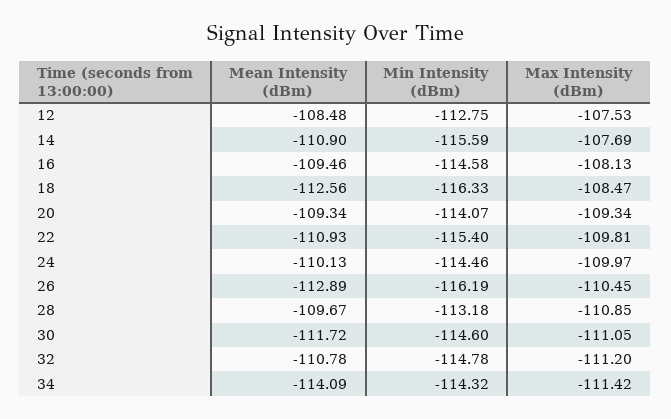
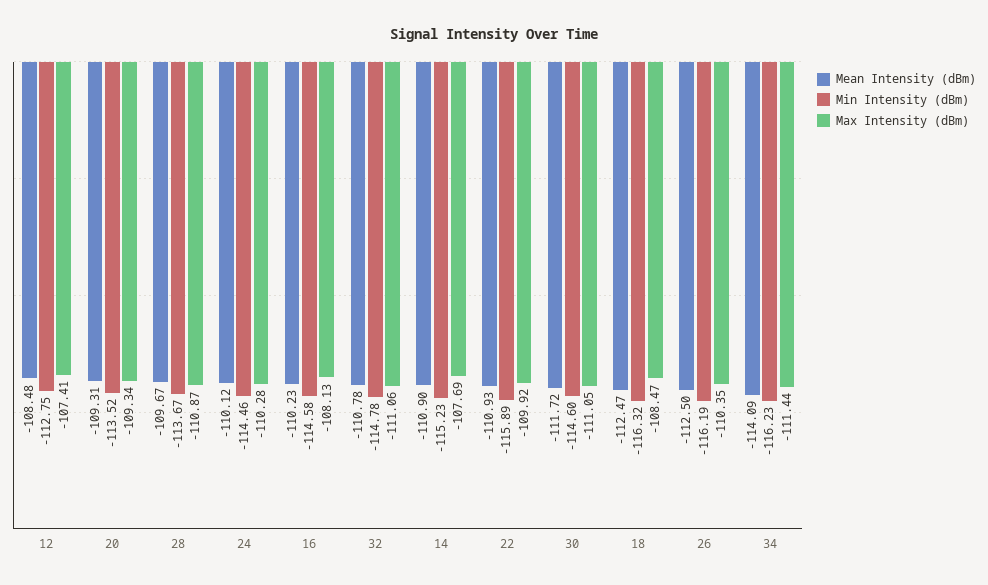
  {
    "Mean Intensity (dBm)": {
      "12": -108.48,
      "14": -110.9,
-     "16": -109.46,
+     "16": -110.23,
-     "18": -112.56,
+     "18": -112.47,
-     "20": -109.34,
+     "20": -109.31,
      "22": -110.93,
-     "24": -110.13,
+     "24": -110.12,
-     "26": -112.89,
+     "26": -112.5,
      "28": -109.67,
      "30": -111.72,
      "32": -110.78,
      "34": -114.09
    },
    "Min Intensity (dBm)": {
      "12": -112.75,
-     "14": -115.59,
+     "14": -115.23,
      "16": -114.58,
-     "18": -116.33,
+     "18": -116.32,
-     "20": -114.07,
+     "20": -113.52,
-     "22": -115.4,
+     "22": -115.89,
      "24": -114.46,
      "26": -116.19,
-     "28": -113.18,
+     "28": -113.67,
      "30": -114.6,
      "32": -114.78,
-     "34": -114.32
+     "34": -116.23
    },
    "Max Intensity (dBm)": {
-     "12": -107.53,
+     "12": -107.41,
      "14": -107.69,
      "16": -108.13,
      "18": -108.47,
      "20": -109.34,
-     "22": -109.81,
+     "22": -109.92,
-     "24": -109.97,
+     "24": -110.28,
-     "26": -110.45,
+     "26": -110.35,
-     "28": -110.85,
+     "28": -110.87,
      "30": -111.05,
-     "32": -111.2,
+     "32": -111.06,
-     "34": -111.42
+     "34": -111.44
    }
  }

